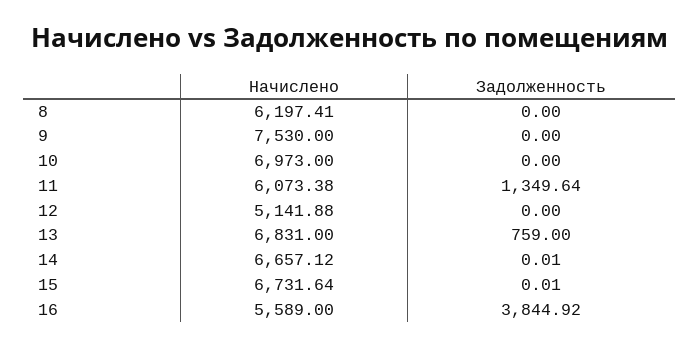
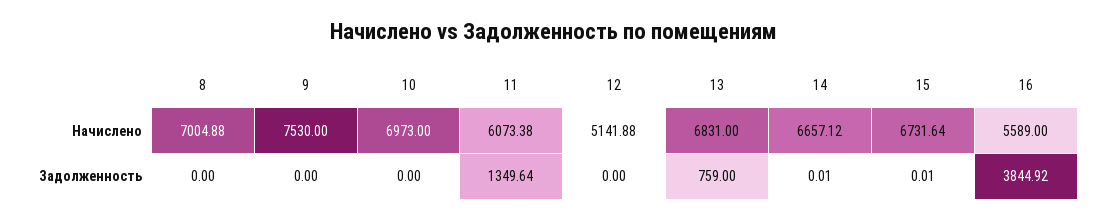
  {
    "Начислено": {
-     "8": 6197.41,
+     "8": 7004.88,
      "9": 7530,
      "10": 6973,
      "11": 6073.38,
      "12": 5141.88,
      "13": 6831,
      "14": 6657.12,
      "15": 6731.64,
      "16": 5589
    },
    "Задолженность": {
      "8": 0,
      "9": 0,
      "10": 0,
      "11": 1349.64,
      "12": 0,
      "13": 759,
      "14": 0.01,
      "15": 0.01,
      "16": 3844.92
    }
  }

